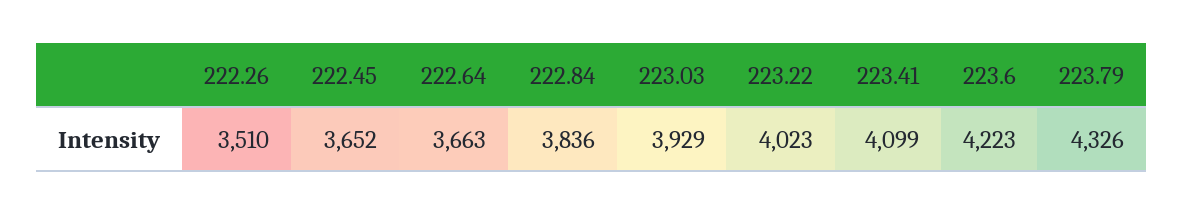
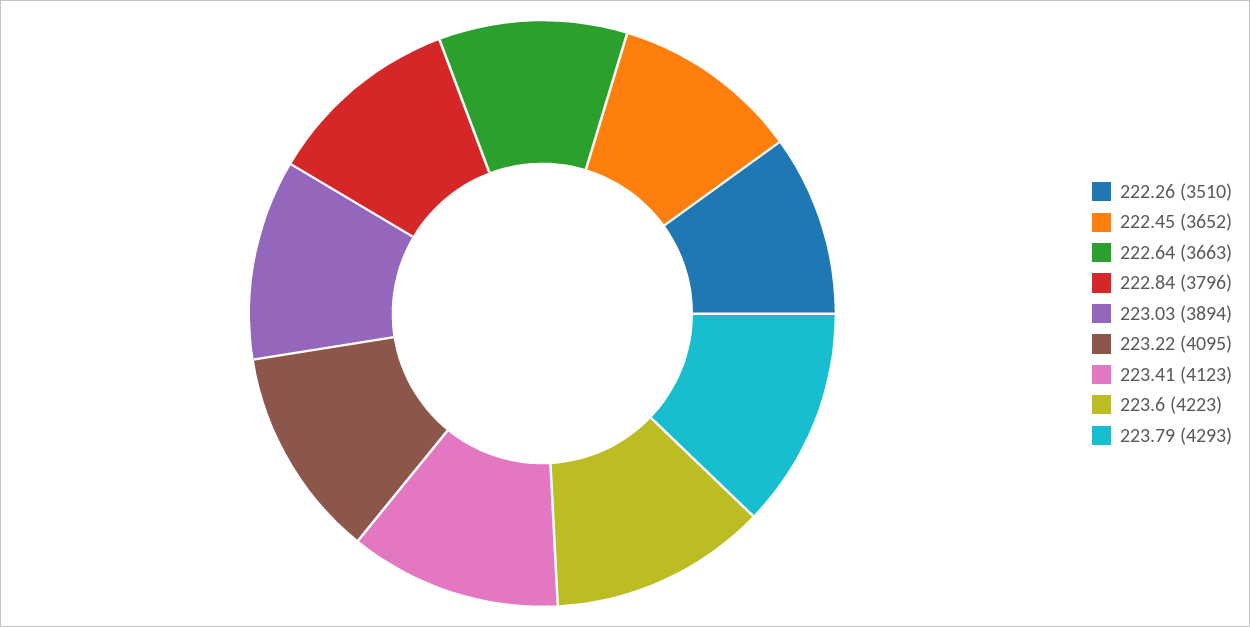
  {
    "222.26": 3510,
    "222.45": 3652,
    "222.64": 3663,
-   "222.84": 3836,
+   "222.84": 3796,
-   "223.03": 3929,
+   "223.03": 3894,
-   "223.22": 4023,
+   "223.22": 4095,
-   "223.41": 4099,
+   "223.41": 4123,
    "223.6": 4223,
-   "223.79": 4326
+   "223.79": 4293
  }

